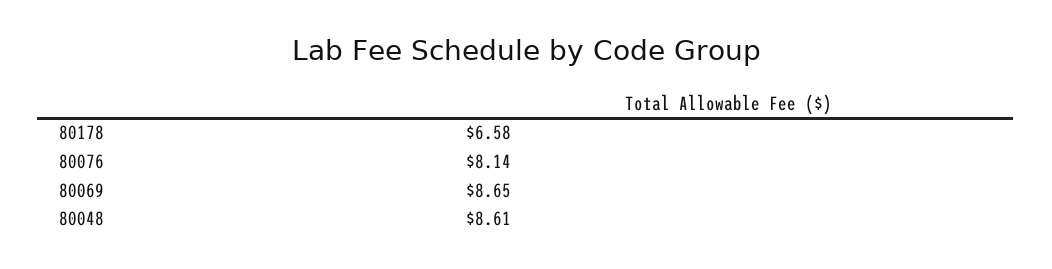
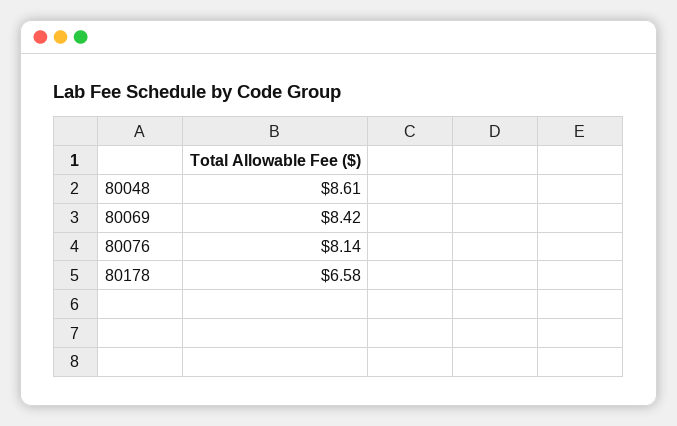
  {
    "80178": 6.58,
    "80076": 8.14,
-   "80069": 8.65,
+   "80069": 8.42,
    "80048": 8.61
  }

